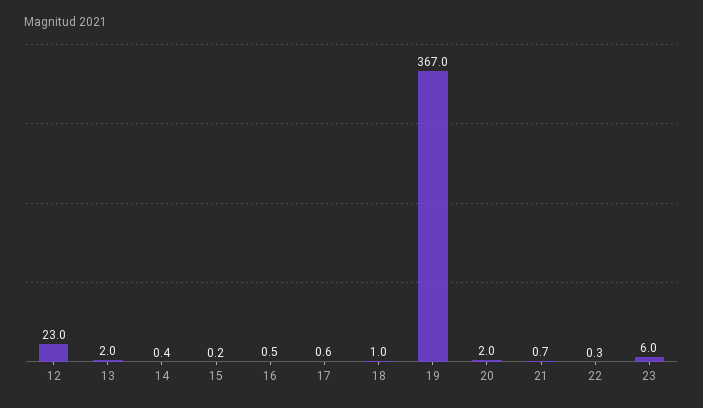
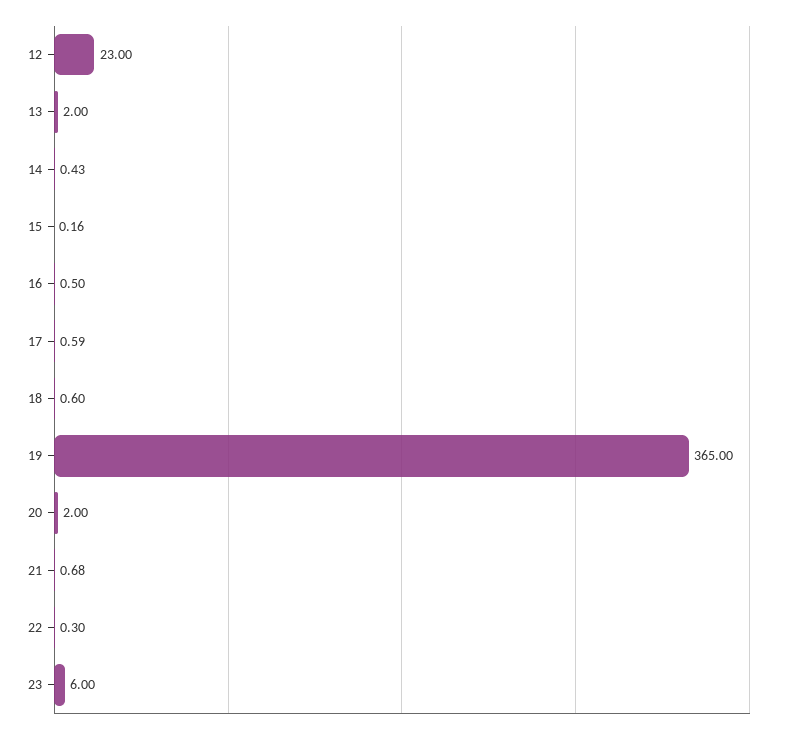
  {
    "12": 23,
    "13": 2,
    "14": 0.43,
    "15": 0.16,
    "16": 0.5,
    "17": 0.59,
-   "18": 1,
+   "18": 0.6,
-   "19": 367,
+   "19": 365,
    "20": 2,
    "21": 0.68,
    "22": 0.3,
    "23": 6
  }

